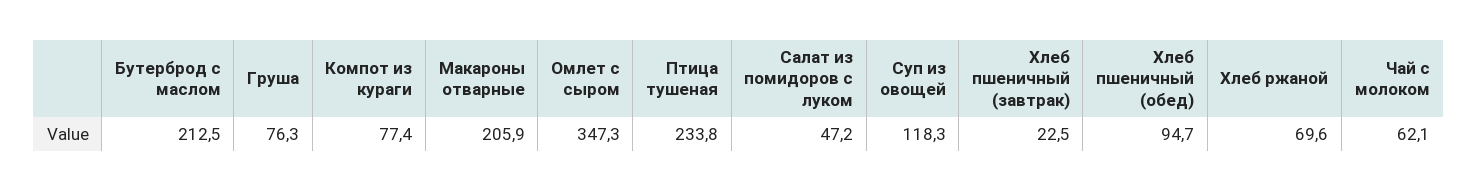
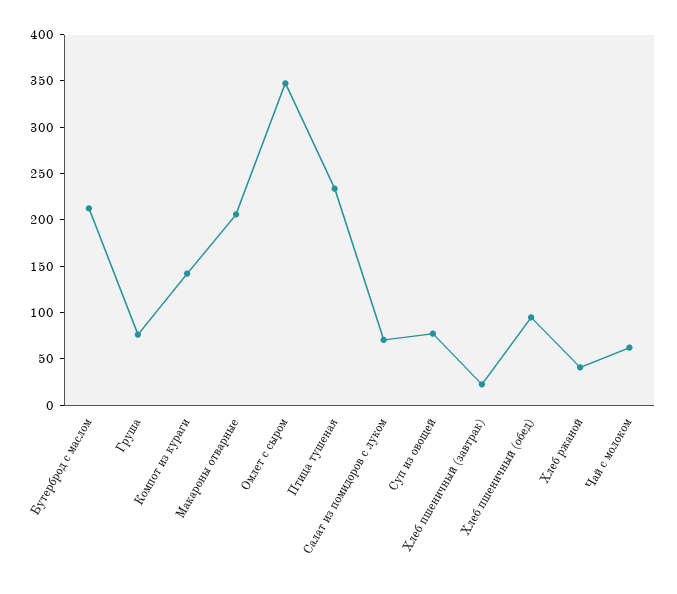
  {
    "Бутерброд с маслом": 212.5,
    "Груша": 76.3,
-   "Компот из кураги": 77.4,
+   "Компот из кураги": 140,
    "Макароны отварные": 205.9,
    "Омлет с сыром": 347.3,
    "Птица тушеная": 233.8,
-   "Салат из помидоров с луком": 47.2,
+   "Салат из помидоров с луком": 70,
-   "Суп из овощей": 118.3,
+   "Суп из овощей": 80,
    "Хлеб пшеничный (завтрак)": 22.5,
    "Хлеб пшеничный (обед)": 94.7,
-   "Хлеб ржаной": 69.6,
+   "Хлеб ржаной": 40,
    "Чай с молоком": 62.1
  }

